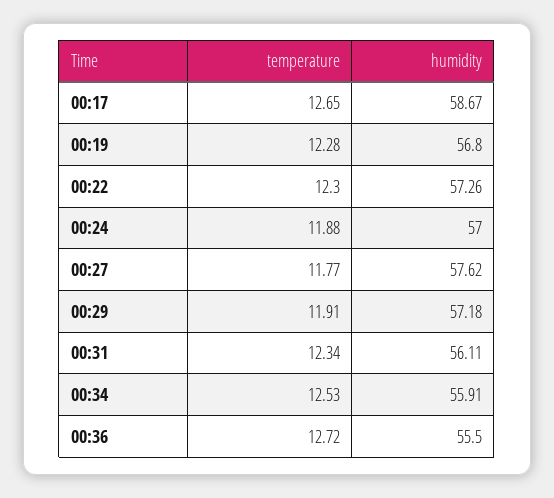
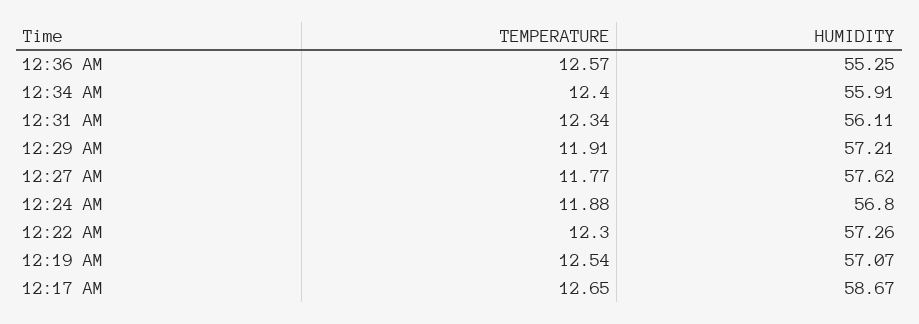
  {
    "temperature": {
      "00:17": 12.65,
-     "00:19": 12.28,
+     "00:19": 12.54,
      "00:22": 12.3,
      "00:24": 11.88,
      "00:27": 11.77,
      "00:29": 11.91,
      "00:31": 12.34,
-     "00:34": 12.53,
+     "00:34": 12.4,
-     "00:36": 12.72
+     "00:36": 12.57
    },
    "humidity": {
      "00:17": 58.67,
-     "00:19": 56.8,
+     "00:19": 57.07,
      "00:22": 57.26,
-     "00:24": 57,
+     "00:24": 56.8,
      "00:27": 57.62,
-     "00:29": 57.18,
+     "00:29": 57.21,
      "00:31": 56.11,
      "00:34": 55.91,
-     "00:36": 55.5
+     "00:36": 55.25
    }
  }

